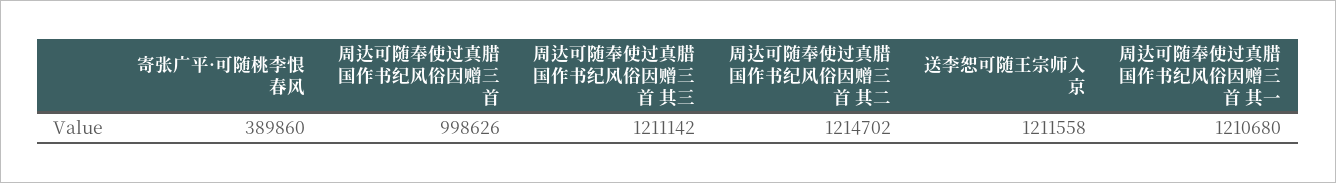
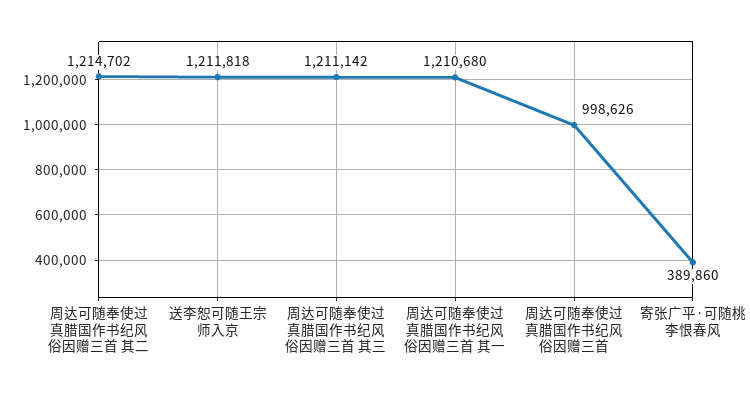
  {
    "寄张广平·可随桃李恨春风": 389860,
    "周达可随奉使过真腊国作书纪风俗因赠三首": 998626,
    "周达可随奉使过真腊国作书纪风俗因赠三首 其三": 1211142,
    "周达可随奉使过真腊国作书纪风俗因赠三首 其二": 1214702,
-   "送李恕可随王宗师入京": 1211558,
+   "送李恕可随王宗师入京": 1211818,
    "周达可随奉使过真腊国作书纪风俗因赠三首 其一": 1210680
  }

